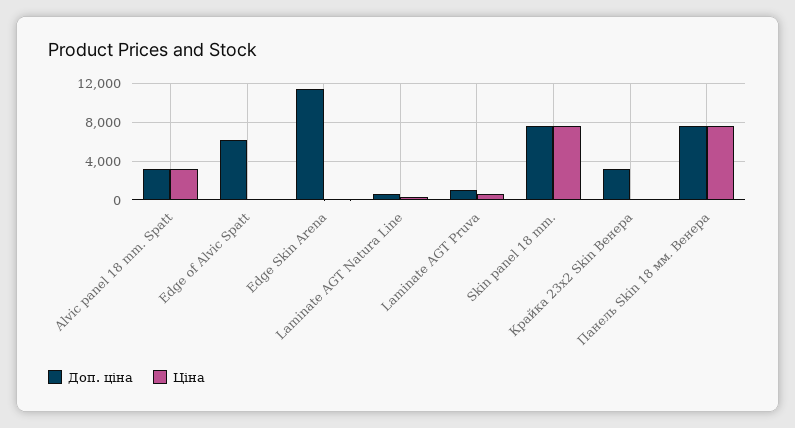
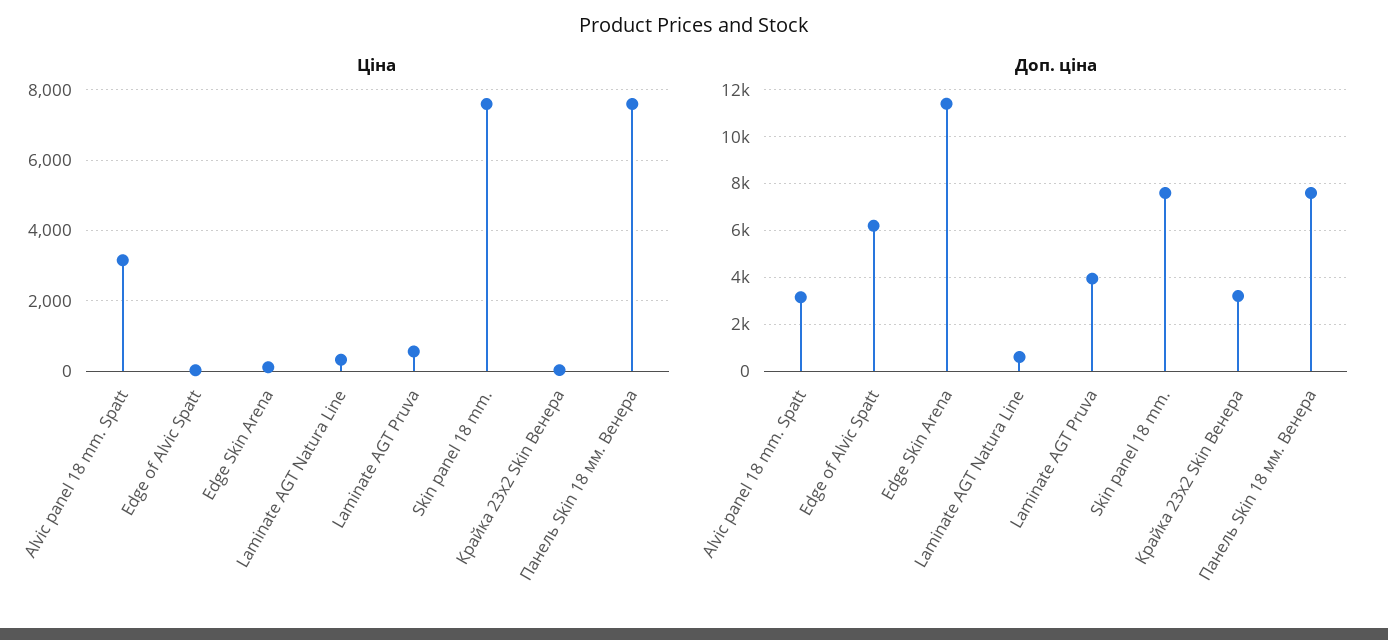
  {
    "Доп. ціна": {
      "Alvic panel 18 mm. Spatt": 3000,
      "Edge of Alvic Spatt": 6000,
      "Edge Skin Arena": 11500,
      "Laminate AGT Natura Line": 500,
-     "Laminate AGT Pruva": 1000,
+     "Laminate AGT Pruva": 4000,
      "Skin panel 18 mm.": 7500,
      "Крайка 23x2 Skin Венера": 3000,
      "Панель Skin 18 мм. Венера": 7500
    },
    "Ціна": {
      "Alvic panel 18 mm. Spatt": 3200,
      "Edge of Alvic Spatt": 0,
      "Edge Skin Arena": 200,
      "Laminate AGT Natura Line": 400,
      "Laminate AGT Pruva": 600,
      "Skin panel 18 mm.": 7600,
      "Крайка 23x2 Skin Венера": 0,
      "Панель Skin 18 мм. Венера": 7600
    }
  }

